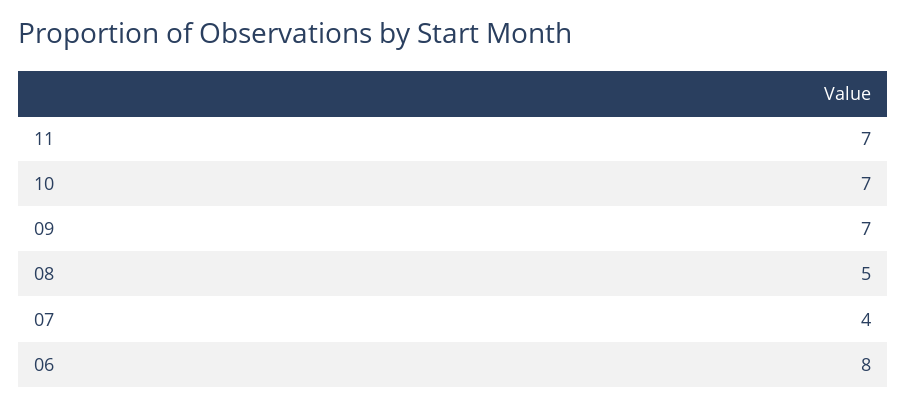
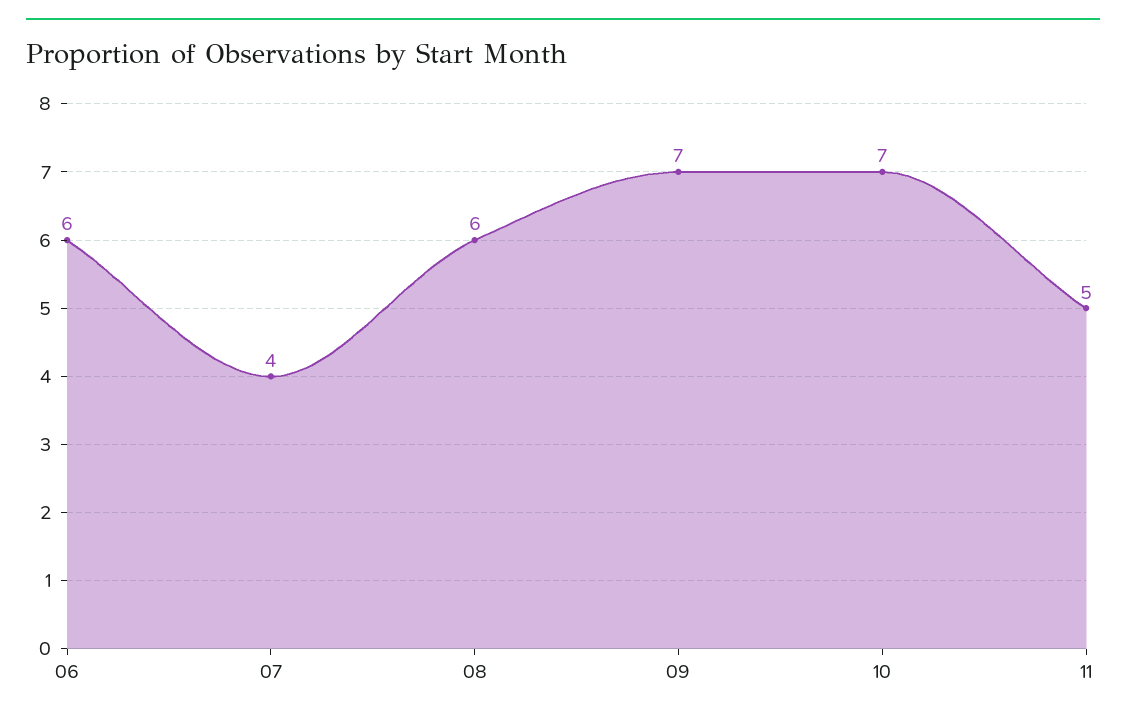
  {
-   "11": 7,
+   "11": 5,
    "10": 7,
    "09": 7,
-   "08": 5,
+   "08": 6,
    "07": 4,
-   "06": 8
+   "06": 6
  }

